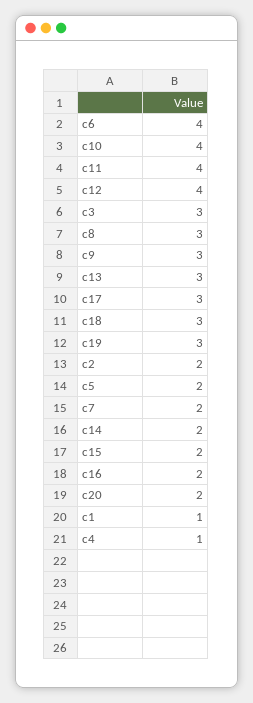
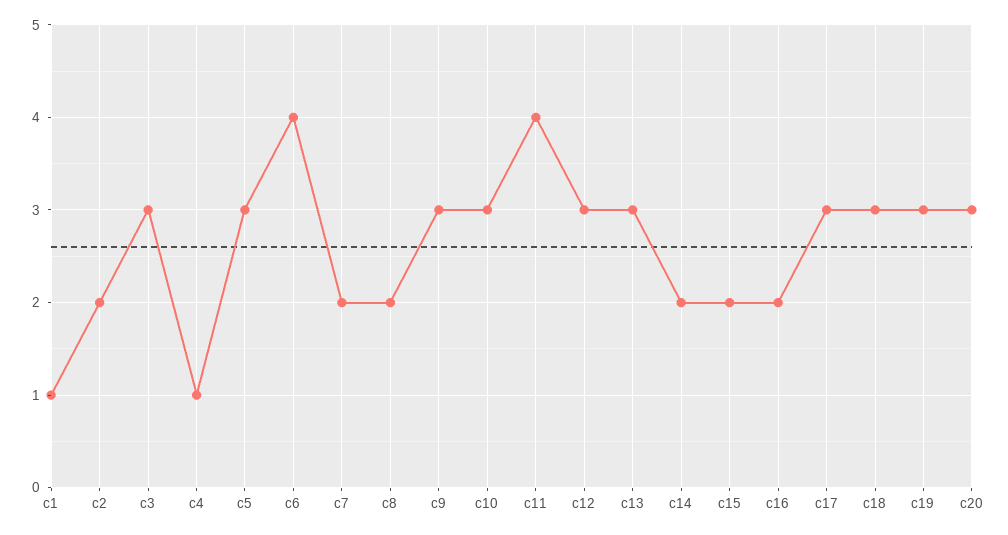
  {
    "c6": 4,
-   "c10": 4,
+   "c10": 3,
    "c11": 4,
-   "c12": 4,
+   "c12": 3,
    "c3": 3,
-   "c8": 3,
+   "c8": 2,
    "c9": 3,
    "c13": 3,
    "c17": 3,
    "c18": 3,
    "c19": 3,
    "c2": 2,
-   "c5": 2,
+   "c5": 3,
    "c7": 2,
    "c14": 2,
    "c15": 2,
    "c16": 2,
-   "c20": 2,
+   "c20": 3,
    "c1": 1,
    "c4": 1
  }

